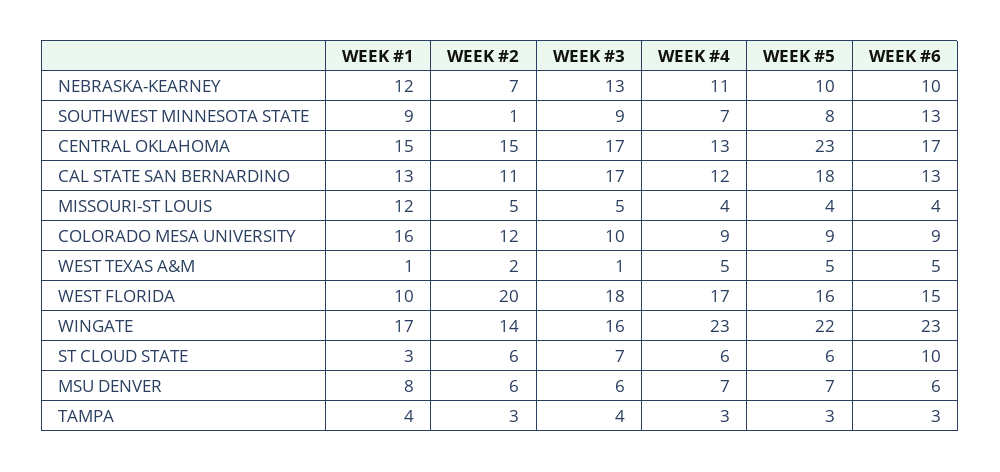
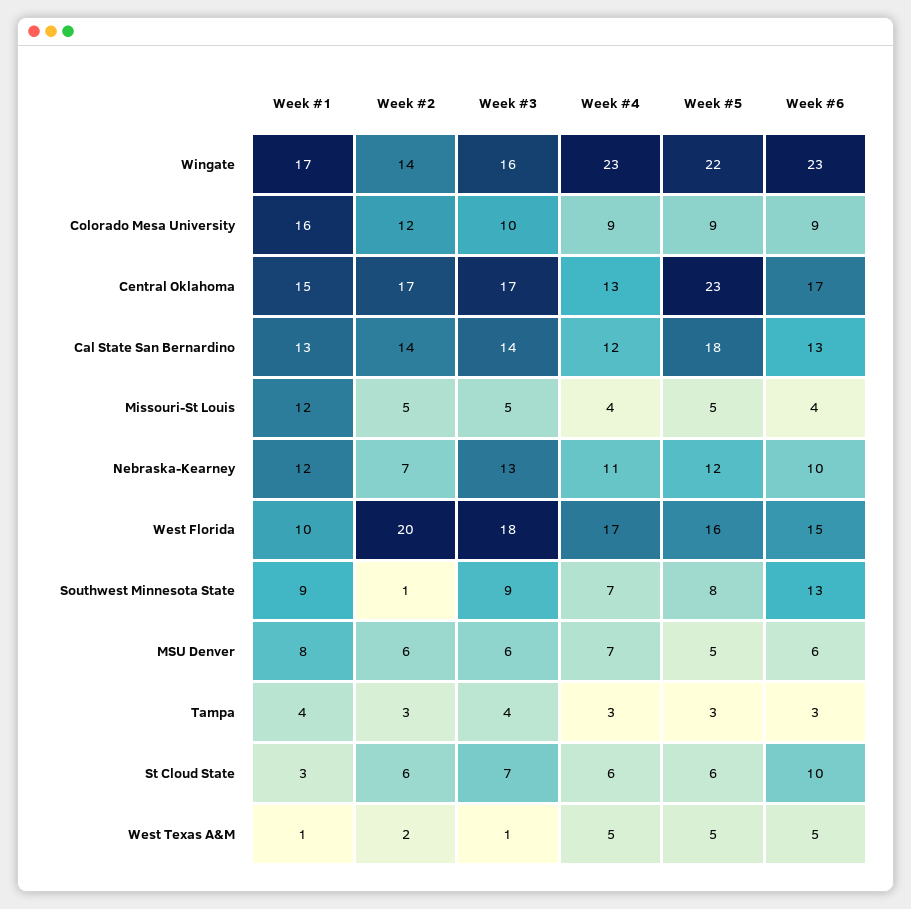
  {
    "WEEK #1": {
      "NEBRASKA-KEARNEY": 12,
      "SOUTHWEST MINNESOTA STATE": 9,
      "CENTRAL OKLAHOMA": 15,
      "CAL STATE SAN BERNARDINO": 13,
      "MISSOURI-ST LOUIS": 12,
      "COLORADO MESA UNIVERSITY": 16,
      "WEST TEXAS A&M": 1,
      "WEST FLORIDA": 10,
      "WINGATE": 17,
      "ST CLOUD STATE": 3,
      "MSU DENVER": 8,
      "TAMPA": 4
    },
    "WEEK #2": {
      "NEBRASKA-KEARNEY": 7,
      "SOUTHWEST MINNESOTA STATE": 1,
-     "CENTRAL OKLAHOMA": 15,
+     "CENTRAL OKLAHOMA": 17,
-     "CAL STATE SAN BERNARDINO": 11,
+     "CAL STATE SAN BERNARDINO": 14,
      "MISSOURI-ST LOUIS": 5,
      "COLORADO MESA UNIVERSITY": 12,
      "WEST TEXAS A&M": 2,
      "WEST FLORIDA": 20,
      "WINGATE": 14,
      "ST CLOUD STATE": 6,
      "MSU DENVER": 6,
      "TAMPA": 3
    },
    "WEEK #3": {
      "NEBRASKA-KEARNEY": 13,
      "SOUTHWEST MINNESOTA STATE": 9,
      "CENTRAL OKLAHOMA": 17,
-     "CAL STATE SAN BERNARDINO": 17,
+     "CAL STATE SAN BERNARDINO": 14,
      "MISSOURI-ST LOUIS": 5,
      "COLORADO MESA UNIVERSITY": 10,
      "WEST TEXAS A&M": 1,
      "WEST FLORIDA": 18,
      "WINGATE": 16,
      "ST CLOUD STATE": 7,
      "MSU DENVER": 6,
      "TAMPA": 4
    },
    "WEEK #4": {
      "NEBRASKA-KEARNEY": 11,
      "SOUTHWEST MINNESOTA STATE": 7,
      "CENTRAL OKLAHOMA": 13,
      "CAL STATE SAN BERNARDINO": 12,
      "MISSOURI-ST LOUIS": 4,
      "COLORADO MESA UNIVERSITY": 9,
      "WEST TEXAS A&M": 5,
      "WEST FLORIDA": 17,
      "WINGATE": 23,
      "ST CLOUD STATE": 6,
      "MSU DENVER": 7,
      "TAMPA": 3
    },
    "WEEK #5": {
-     "NEBRASKA-KEARNEY": 10,
+     "NEBRASKA-KEARNEY": 12,
      "SOUTHWEST MINNESOTA STATE": 8,
      "CENTRAL OKLAHOMA": 23,
      "CAL STATE SAN BERNARDINO": 18,
-     "MISSOURI-ST LOUIS": 4,
+     "MISSOURI-ST LOUIS": 5,
      "COLORADO MESA UNIVERSITY": 9,
      "WEST TEXAS A&M": 5,
      "WEST FLORIDA": 16,
      "WINGATE": 22,
      "ST CLOUD STATE": 6,
-     "MSU DENVER": 7,
+     "MSU DENVER": 5,
      "TAMPA": 3
    },
    "WEEK #6": {
      "NEBRASKA-KEARNEY": 10,
      "SOUTHWEST MINNESOTA STATE": 13,
      "CENTRAL OKLAHOMA": 17,
      "CAL STATE SAN BERNARDINO": 13,
      "MISSOURI-ST LOUIS": 4,
      "COLORADO MESA UNIVERSITY": 9,
      "WEST TEXAS A&M": 5,
      "WEST FLORIDA": 15,
      "WINGATE": 23,
      "ST CLOUD STATE": 10,
      "MSU DENVER": 6,
      "TAMPA": 3
    }
  }

